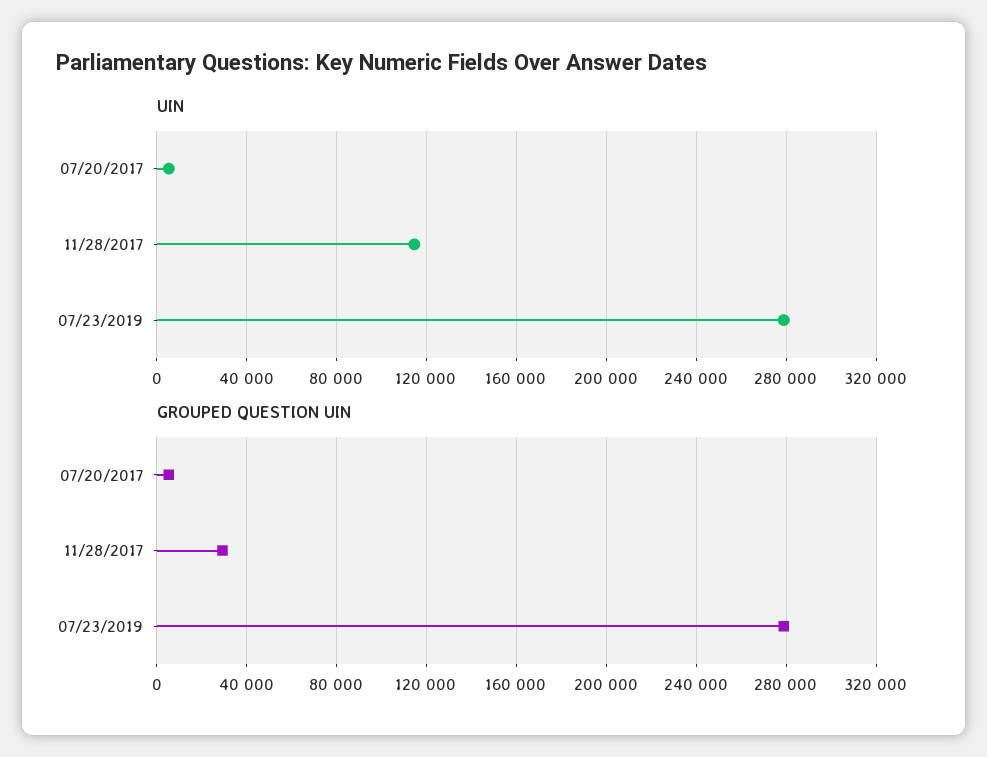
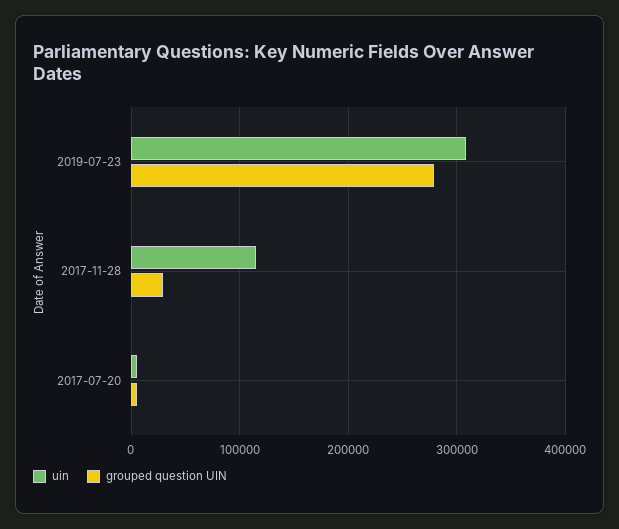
  {
    "UIN": {
      "07/20/2017": 5000,
      "11/28/2017": 115000,
-     "07/23/2019": 280000
+     "07/23/2019": 310000
    },
    "GROUPED QUESTION UIN": {
      "07/20/2017": 5000,
      "11/28/2017": 30000,
      "07/23/2019": 280000
    }
  }

